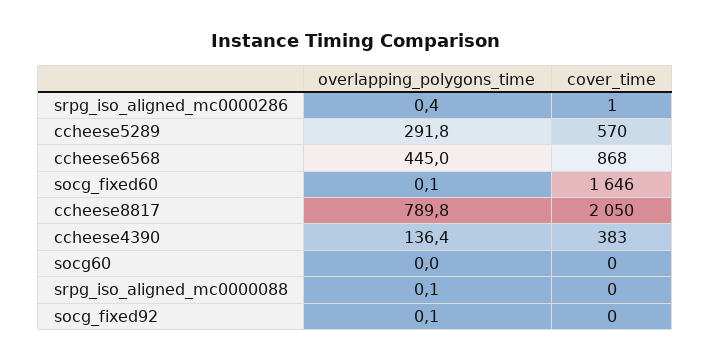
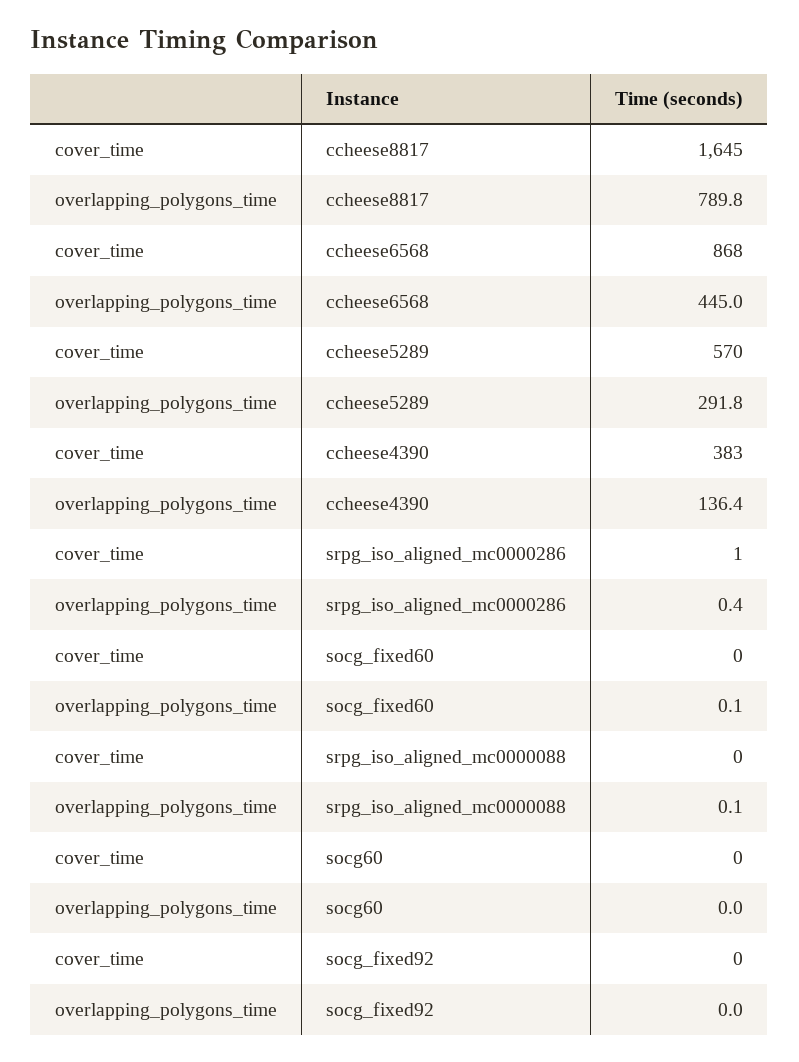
  {
    "overlapping_polygons_time": {
      "srpg_iso_aligned_mc0000286": 0.4,
      "ccheese5289": 291.8,
      "ccheese6568": 445,
      "socg_fixed60": 0.1,
      "ccheese8817": 789.8,
      "ccheese4390": 136.4,
      "socg60": 0,
      "srpg_iso_aligned_mc0000088": 0.1,
-     "socg_fixed92": 0.1
+     "socg_fixed92": 0
    },
    "cover_time": {
      "srpg_iso_aligned_mc0000286": 1,
      "ccheese5289": 570,
      "ccheese6568": 868,
-     "socg_fixed60": 1646,
+     "socg_fixed60": 0,
-     "ccheese8817": 2050,
+     "ccheese8817": 1645,
      "ccheese4390": 383,
      "socg60": 0,
      "srpg_iso_aligned_mc0000088": 0,
      "socg_fixed92": 0
    }
  }

